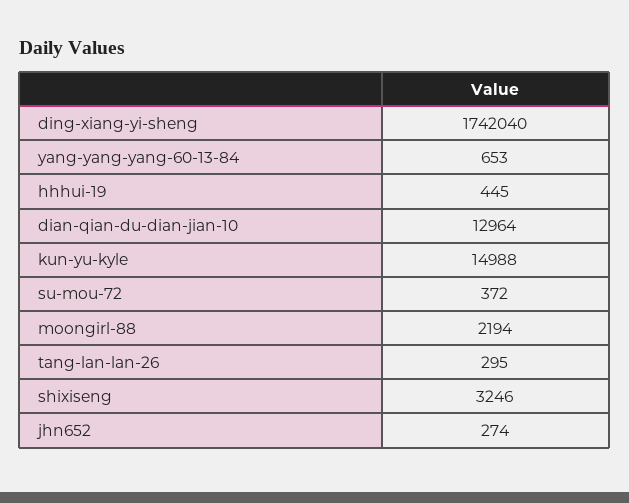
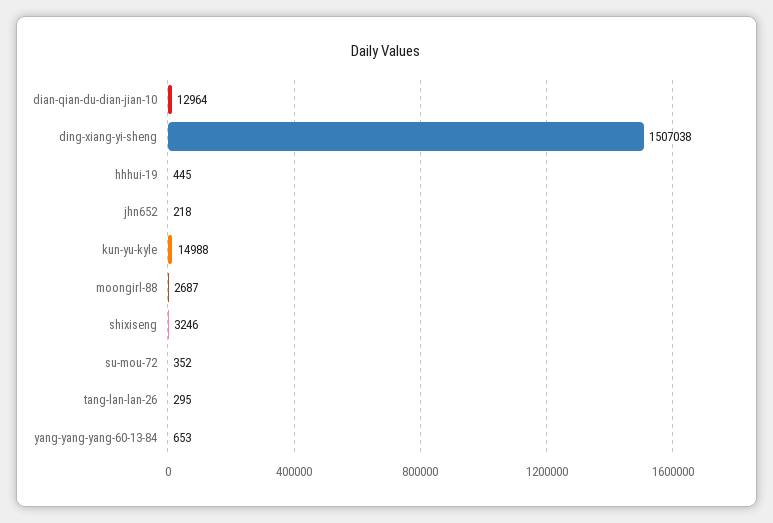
  {
-   "ding-xiang-yi-sheng": 1742040,
+   "ding-xiang-yi-sheng": 1507038,
    "yang-yang-yang-60-13-84": 653,
    "hhhui-19": 445,
    "dian-qian-du-dian-jian-10": 12964,
    "kun-yu-kyle": 14988,
-   "su-mou-72": 372,
+   "su-mou-72": 352,
-   "moongirl-88": 2194,
+   "moongirl-88": 2687,
    "tang-lan-lan-26": 295,
    "shixiseng": 3246,
-   "jhn652": 274
+   "jhn652": 218
  }

